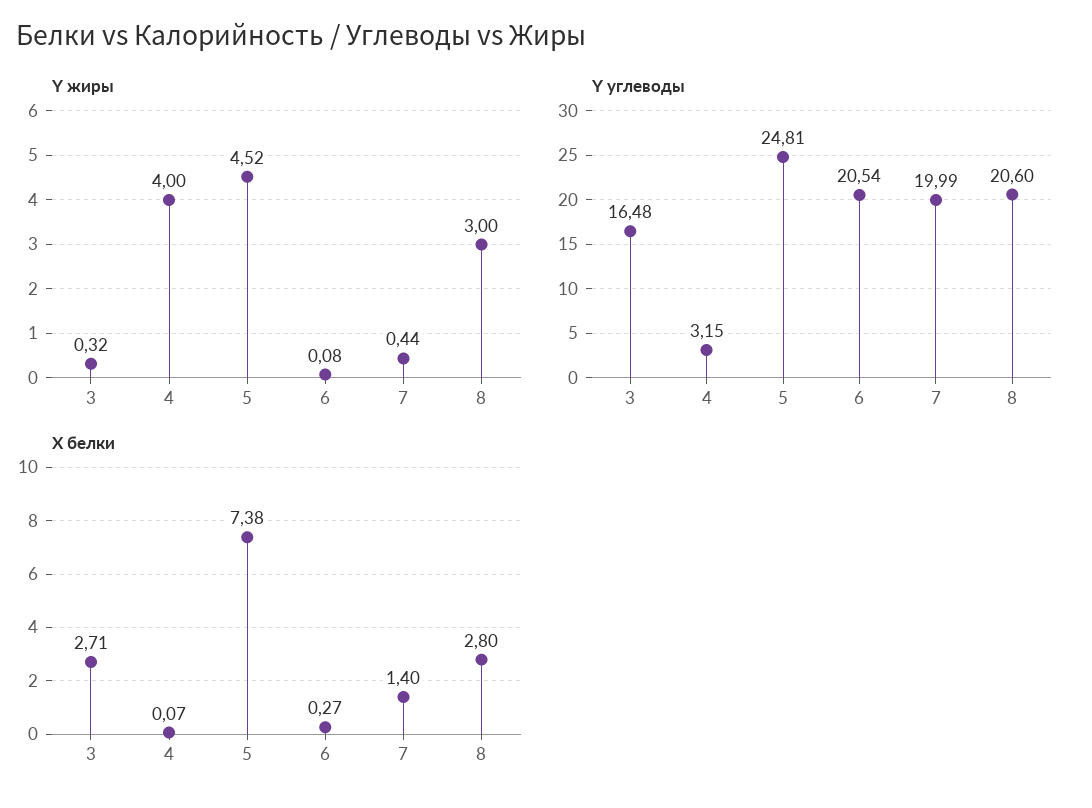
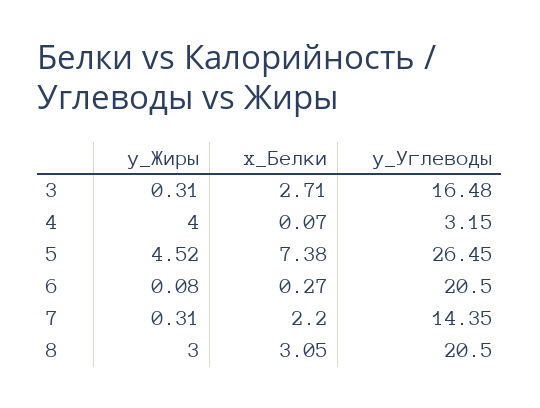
  {
    "Y жиры": {
-     "3": 0.32,
+     "3": 0.31,
      "4": 4,
      "5": 4.52,
      "6": 0.08,
-     "7": 0.44,
+     "7": 0.31,
      "8": 3
    },
    "Y углеводы": {
      "3": 16.48,
      "4": 3.15,
-     "5": 24.81,
+     "5": 26.45,
-     "6": 20.54,
+     "6": 20.5,
-     "7": 19.99,
+     "7": 14.35,
-     "8": 20.6
+     "8": 20.5
    },
    "X белки": {
      "3": 2.71,
      "4": 0.07,
      "5": 7.38,
      "6": 0.27,
-     "7": 1.4,
+     "7": 2.2,
-     "8": 2.8
+     "8": 3.05
    }
  }

